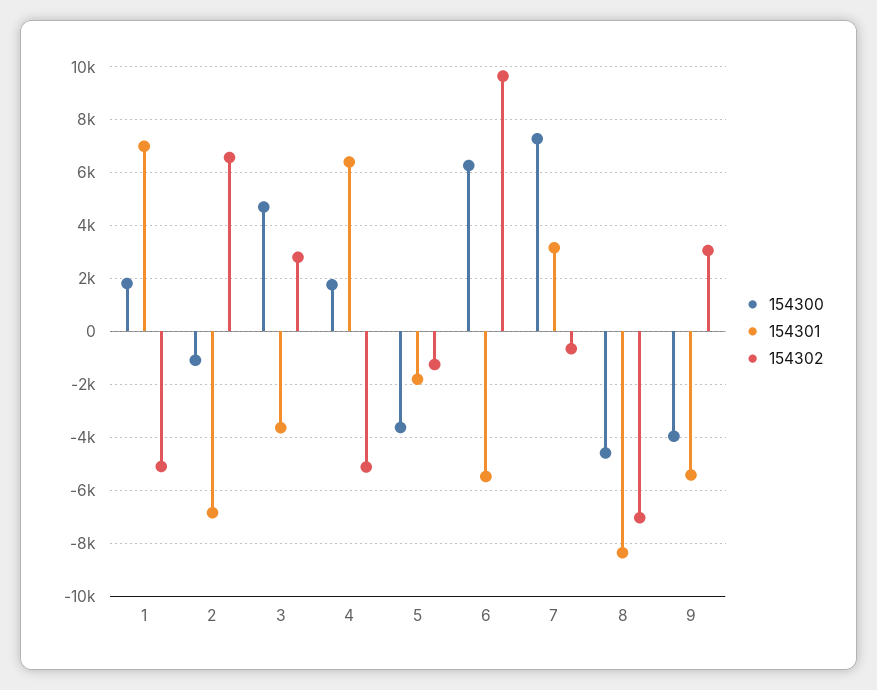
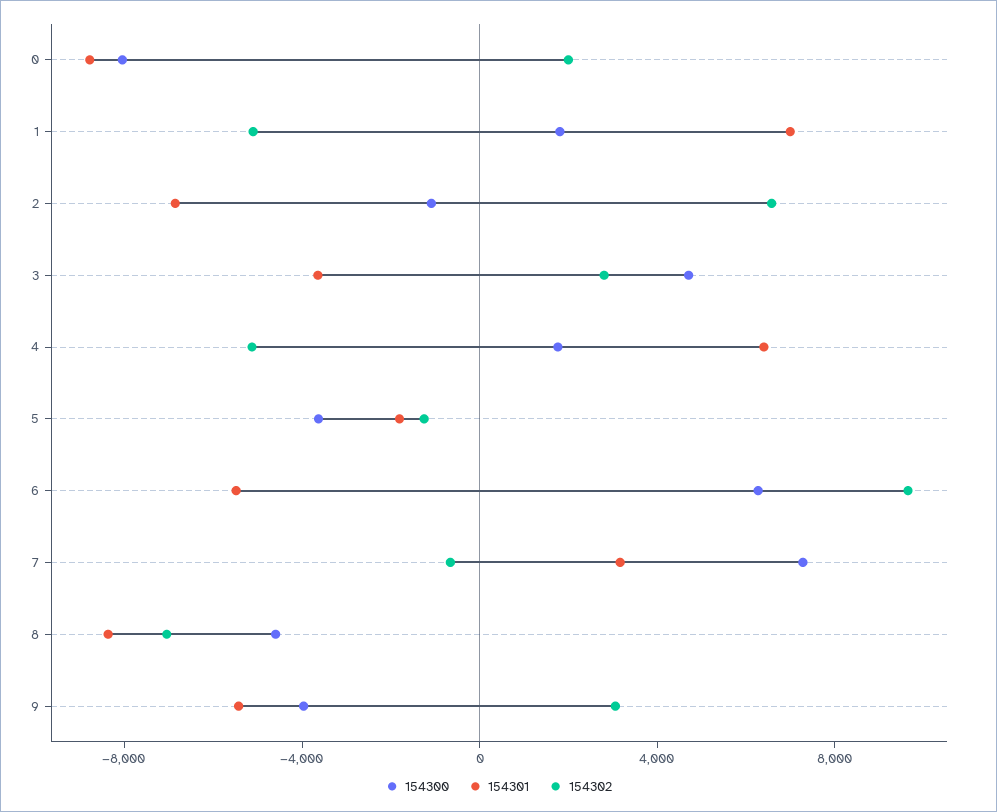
  {
    "154300": {
      "1": 1750,
      "2": -1000,
      "3": 4750,
      "4": 1750,
      "5": -3750,
      "6": 6250,
      "7": 7250,
      "8": -4500,
-     "9": -4000
+     "9": -4000,
+     "0": -8000
    },
    "154301": {
      "1": 7000,
      "2": -6750,
      "3": -3750,
      "4": 6500,
      "5": -1750,
      "6": -5500,
      "7": 3250,
      "8": -8250,
-     "9": -5500
+     "9": -5500,
+     "0": -9000
    },
    "154302": {
      "1": -5000,
      "2": 6500,
      "3": 2750,
      "4": -5250,
      "5": -1250,
      "6": 9750,
      "7": -750,
      "8": -7000,
-     "9": 3000
+     "9": 3000,
+     "0": 2000
    }
  }

